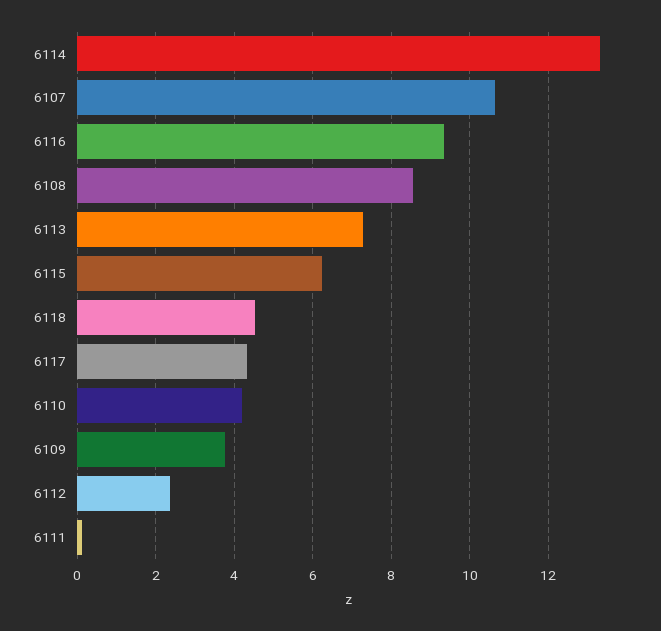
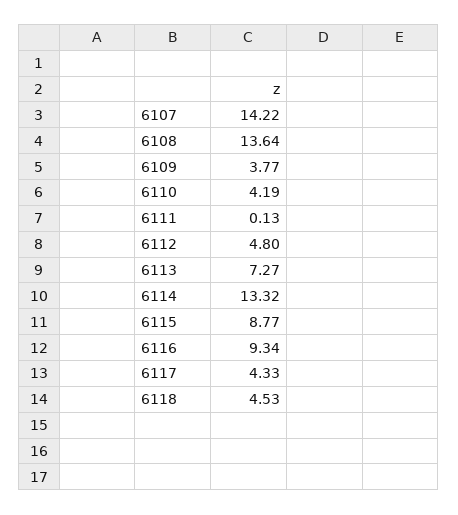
  {
    "6114": 13.32,
-   "6107": 10.6,
+   "6107": 14.22,
    "6116": 9.34,
-   "6108": 8.6,
+   "6108": 13.64,
    "6113": 7.27,
-   "6115": 6.2,
+   "6115": 8.77,
    "6118": 4.53,
    "6117": 4.33,
    "6110": 4.19,
    "6109": 3.77,
-   "6112": 2.4,
+   "6112": 4.8,
    "6111": 0.13
  }

